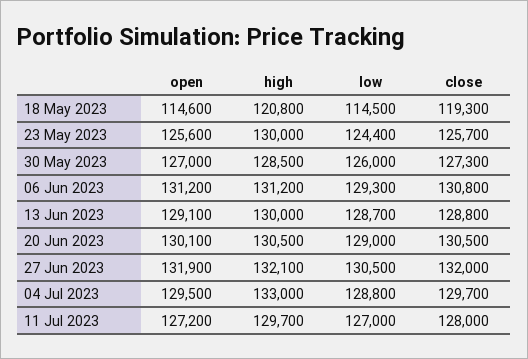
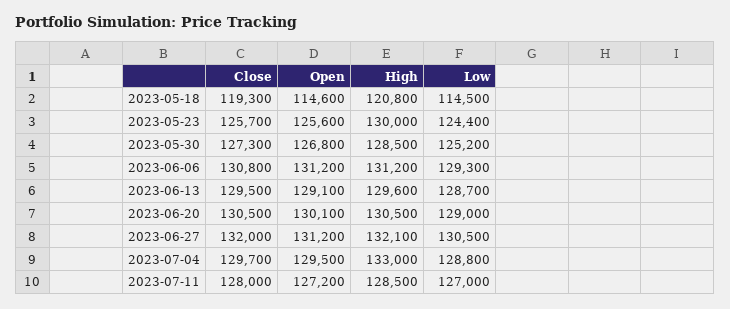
  {
    "open": {
      "18 May 2023": 114600,
      "23 May 2023": 125600,
-     "30 May 2023": 127000,
+     "30 May 2023": 126800,
      "06 Jun 2023": 131200,
      "13 Jun 2023": 129100,
      "20 Jun 2023": 130100,
-     "27 Jun 2023": 131900,
+     "27 Jun 2023": 131200,
      "04 Jul 2023": 129500,
      "11 Jul 2023": 127200
    },
    "high": {
      "18 May 2023": 120800,
      "23 May 2023": 130000,
      "30 May 2023": 128500,
      "06 Jun 2023": 131200,
-     "13 Jun 2023": 130000,
+     "13 Jun 2023": 129600,
      "20 Jun 2023": 130500,
      "27 Jun 2023": 132100,
      "04 Jul 2023": 133000,
-     "11 Jul 2023": 129700
+     "11 Jul 2023": 128500
    },
    "low": {
      "18 May 2023": 114500,
      "23 May 2023": 124400,
-     "30 May 2023": 126000,
+     "30 May 2023": 125200,
      "06 Jun 2023": 129300,
      "13 Jun 2023": 128700,
      "20 Jun 2023": 129000,
      "27 Jun 2023": 130500,
      "04 Jul 2023": 128800,
      "11 Jul 2023": 127000
    },
    "close": {
      "18 May 2023": 119300,
      "23 May 2023": 125700,
      "30 May 2023": 127300,
      "06 Jun 2023": 130800,
-     "13 Jun 2023": 128800,
+     "13 Jun 2023": 129500,
      "20 Jun 2023": 130500,
      "27 Jun 2023": 132000,
      "04 Jul 2023": 129700,
      "11 Jul 2023": 128000
    }
  }

